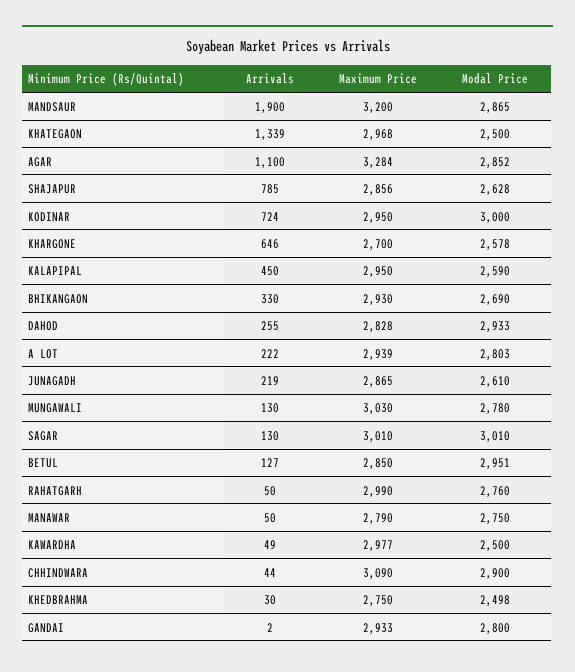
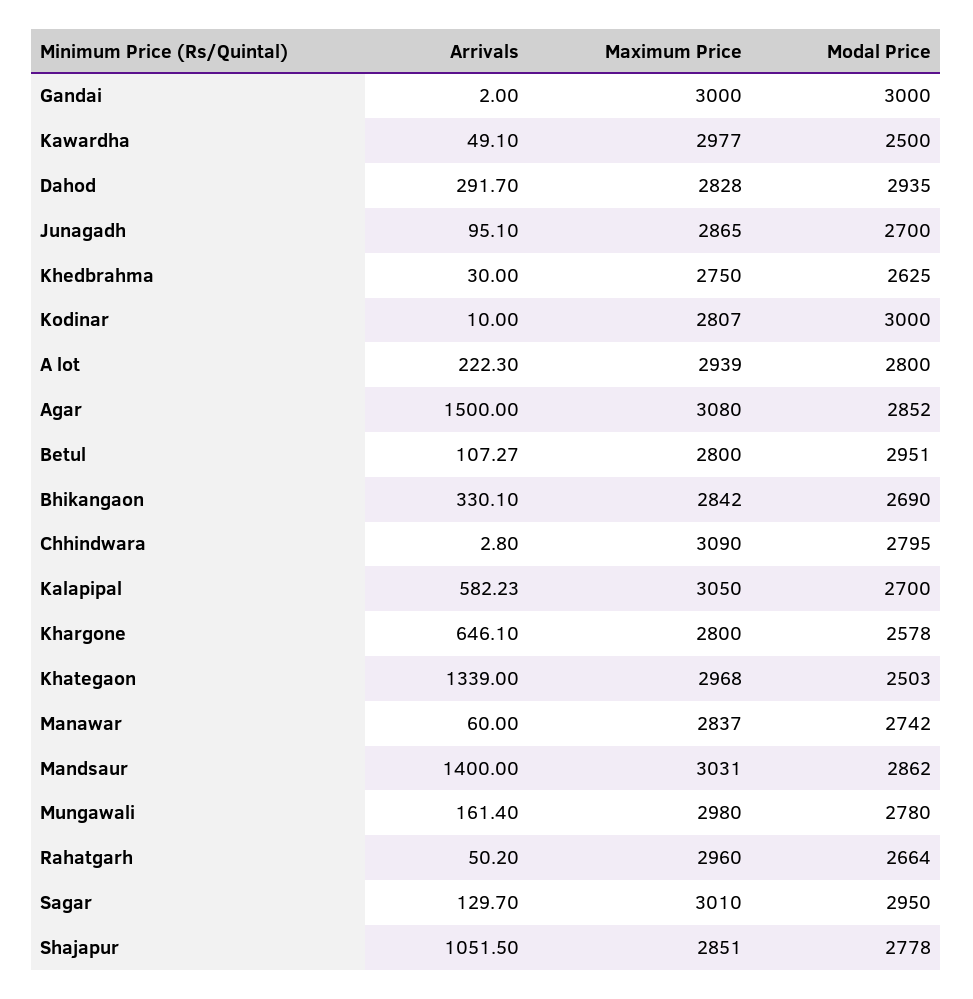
  {
    "Arrivals": {
-     "MANDSAUR": 1900,
+     "MANDSAUR": 1400,
      "KHATEGAON": 1339,
-     "AGAR": 1100,
+     "AGAR": 1500,
-     "SHAJAPUR": 785,
+     "SHAJAPUR": 1051.5,
-     "KODINAR": 724,
+     "KODINAR": 10,
      "KHARGONE": 646.1,
-     "KALAPIPAL": 450,
+     "KALAPIPAL": 582.23,
      "BHIKANGAON": 330.1,
-     "DAHOD": 255,
+     "DAHOD": 291.7,
      "A LOT": 222.3,
-     "JUNAGADH": 219,
+     "JUNAGADH": 95.1,
-     "MUNGAWALI": 130,
+     "MUNGAWALI": 161.4,
      "SAGAR": 129.7,
-     "BETUL": 127,
+     "BETUL": 107.27,
      "RAHATGARH": 50.2,
-     "MANAWAR": 50,
+     "MANAWAR": 60,
      "KAWARDHA": 49.1,
-     "CHHINDWARA": 44,
+     "CHHINDWARA": 2.8,
      "KHEDBRAHMA": 30,
      "GANDAI": 2
    },
    "Maximum Price": {
-     "MANDSAUR": 3200,
+     "MANDSAUR": 3031,
      "KHATEGAON": 2968,
-     "AGAR": 3284,
+     "AGAR": 3080,
-     "SHAJAPUR": 2856,
+     "SHAJAPUR": 2851,
-     "KODINAR": 2950,
+     "KODINAR": 2807,
-     "KHARGONE": 2700,
+     "KHARGONE": 2800,
-     "KALAPIPAL": 2950,
+     "KALAPIPAL": 3050,
-     "BHIKANGAON": 2930,
+     "BHIKANGAON": 2842,
      "DAHOD": 2828,
      "A LOT": 2939,
      "JUNAGADH": 2865,
-     "MUNGAWALI": 3030,
+     "MUNGAWALI": 2980,
      "SAGAR": 3010,
-     "BETUL": 2850,
+     "BETUL": 2800,
-     "RAHATGARH": 2990,
+     "RAHATGARH": 2960,
-     "MANAWAR": 2790,
+     "MANAWAR": 2837,
      "KAWARDHA": 2977,
      "CHHINDWARA": 3090,
      "KHEDBRAHMA": 2750,
-     "GANDAI": 2933
+     "GANDAI": 3000
    },
    "Modal Price": {
-     "MANDSAUR": 2865,
+     "MANDSAUR": 2862,
-     "KHATEGAON": 2500,
+     "KHATEGAON": 2503,
      "AGAR": 2852,
-     "SHAJAPUR": 2628,
+     "SHAJAPUR": 2778,
      "KODINAR": 3000,
      "KHARGONE": 2578,
-     "KALAPIPAL": 2590,
+     "KALAPIPAL": 2700,
      "BHIKANGAON": 2690,
-     "DAHOD": 2933,
+     "DAHOD": 2935,
-     "A LOT": 2803,
+     "A LOT": 2800,
-     "JUNAGADH": 2610,
+     "JUNAGADH": 2700,
      "MUNGAWALI": 2780,
-     "SAGAR": 3010,
+     "SAGAR": 2950,
      "BETUL": 2951,
-     "RAHATGARH": 2760,
+     "RAHATGARH": 2664,
-     "MANAWAR": 2750,
+     "MANAWAR": 2742,
      "KAWARDHA": 2500,
-     "CHHINDWARA": 2900,
+     "CHHINDWARA": 2795,
-     "KHEDBRAHMA": 2498,
+     "KHEDBRAHMA": 2625,
-     "GANDAI": 2800
+     "GANDAI": 3000
    }
  }

